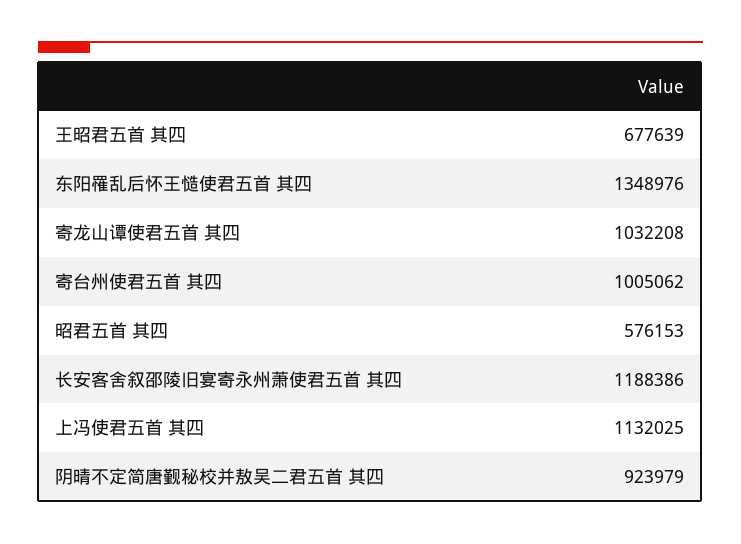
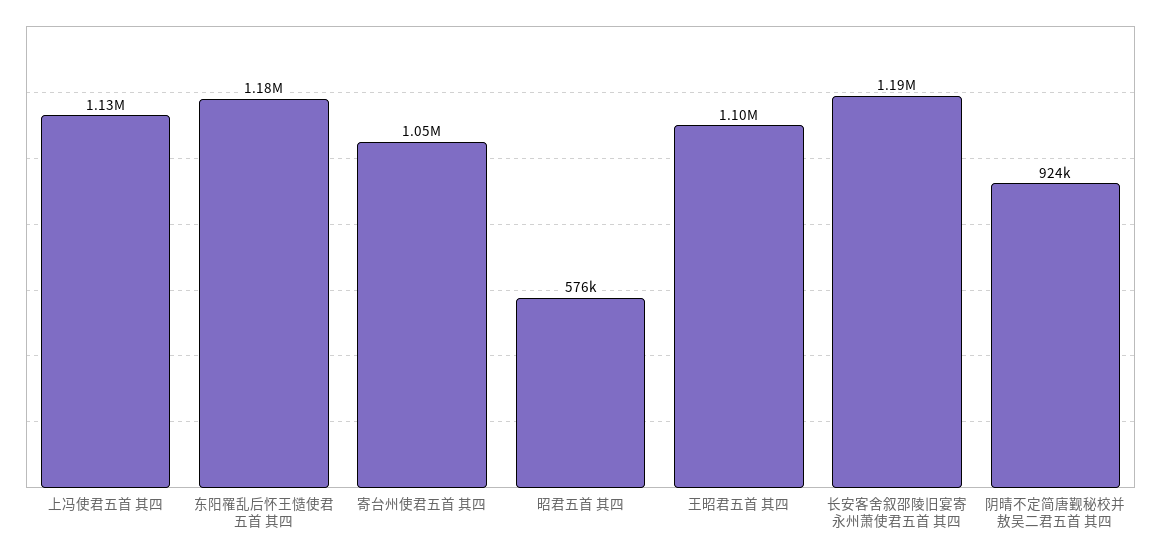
  {
-   "王昭君五首 其四": 677639,
+   "王昭君五首 其四": 1100000,
-   "东阳罹乱后怀王慥使君五首 其四": 1348976,
+   "东阳罹乱后怀王慥使君五首 其四": 1180000,
-   "寄龙山谭使君五首 其四": 1032208,
-   "寄台州使君五首 其四": 1005062,
+   "寄台州使君五首 其四": 1050000,
    "昭君五首 其四": 576153,
    "长安客舍叙邵陵旧宴寄永州萧使君五首 其四": 1188386,
    "上冯使君五首 其四": 1132025,
    "阴晴不定简唐觐秘校并敖吴二君五首 其四": 923979
  }

